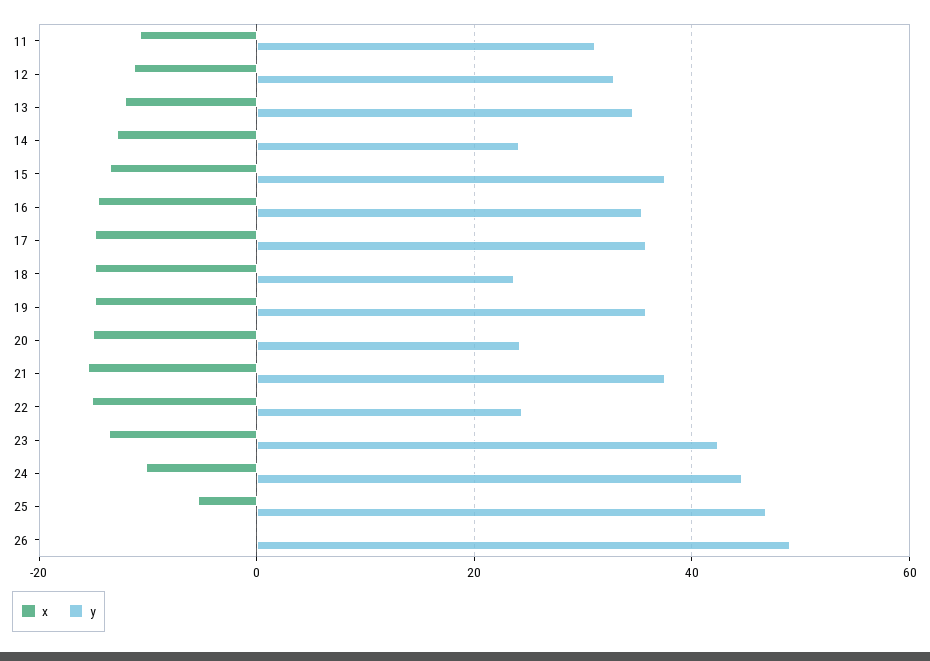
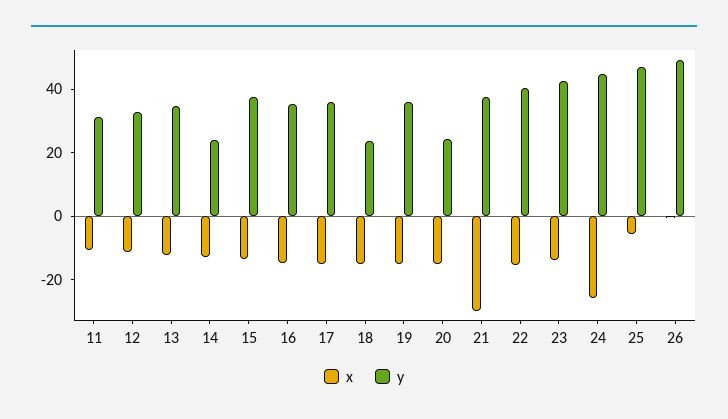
  {
    "x": {
      "11": -10,
      "12": -12,
      "13": -12,
      "14": -12,
      "15": -14,
      "16": -14,
      "17": -14,
      "18": -14,
      "19": -14,
      "20": -16,
-     "21": -16,
+     "21": -30,
      "22": -16,
      "23": -14,
-     "24": -10,
+     "24": -25,
      "25": -6,
      "26": 0
    },
    "y": {
      "11": 32,
      "12": 32,
      "13": 34,
      "14": 24,
      "15": 38,
      "16": 36,
      "17": 36,
      "18": 24,
      "19": 36,
      "20": 24,
      "21": 38,
-     "22": 24,
+     "22": 40,
      "23": 42,
      "24": 44,
      "25": 46,
      "26": 50
    }
  }

